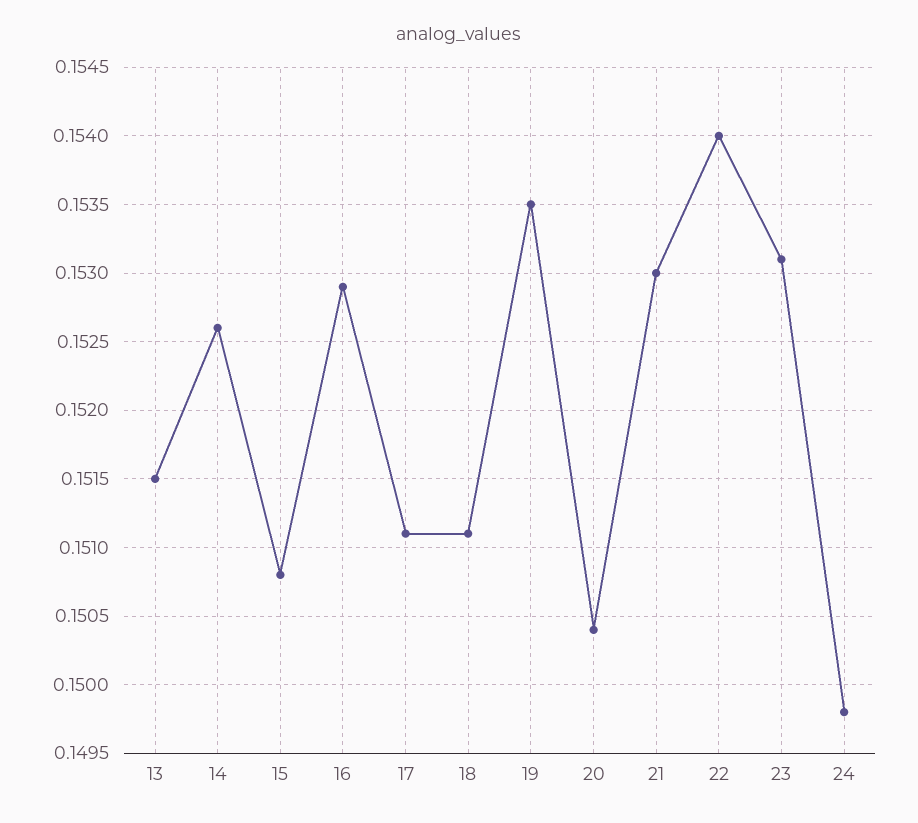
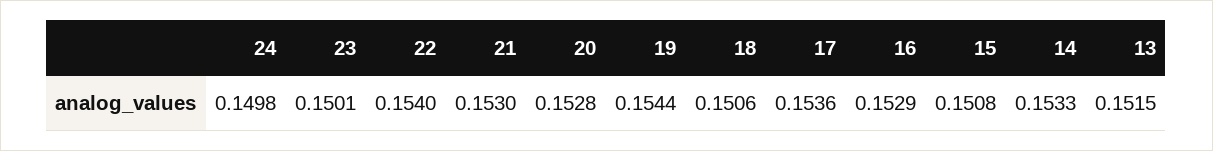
  {
    "13": 0.1515,
-   "14": 0.1526,
+   "14": 0.1533,
    "15": 0.1508,
    "16": 0.1529,
-   "17": 0.1511,
+   "17": 0.1536,
-   "18": 0.1511,
+   "18": 0.1506,
-   "19": 0.1535,
+   "19": 0.1544,
-   "20": 0.1504,
+   "20": 0.1528,
    "21": 0.153,
    "22": 0.154,
-   "23": 0.1531,
+   "23": 0.1501,
    "24": 0.1498
  }

